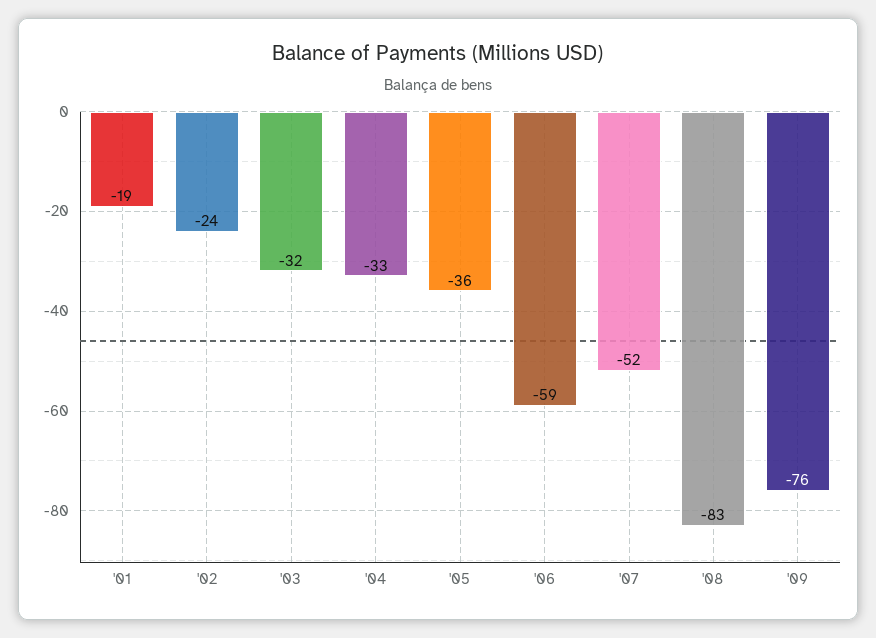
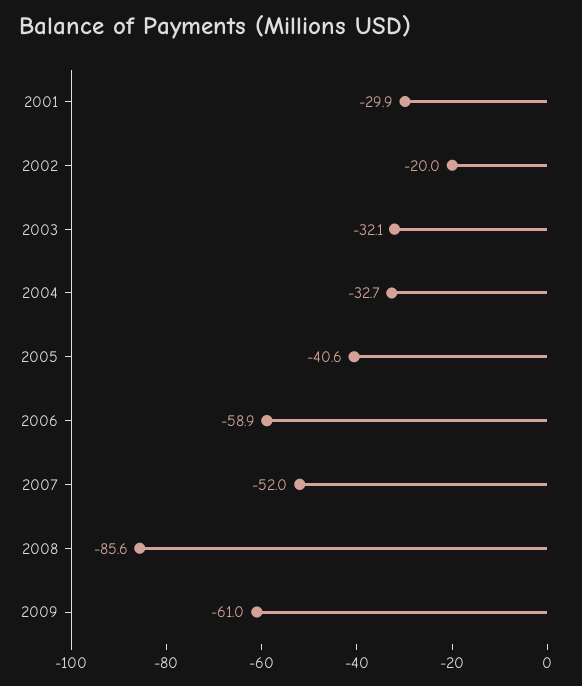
  {
-   "'01": -19,
+   "'01": -29.9,
-   "'02": -24,
+   "'02": -20,
    "'03": -32.1,
    "'04": -32.7,
-   "'05": -36,
+   "'05": -40.6,
    "'06": -58.9,
    "'07": -52,
-   "'08": -83,
+   "'08": -85.6,
-   "'09": -76
+   "'09": -61
  }

